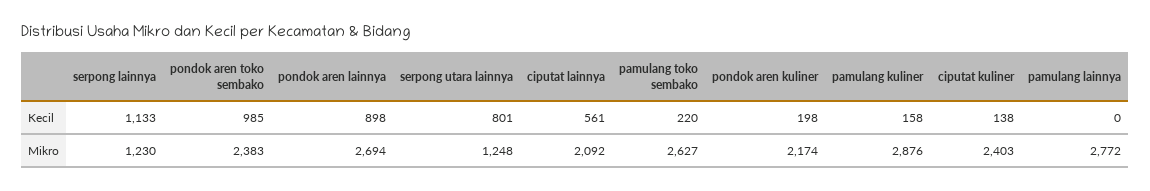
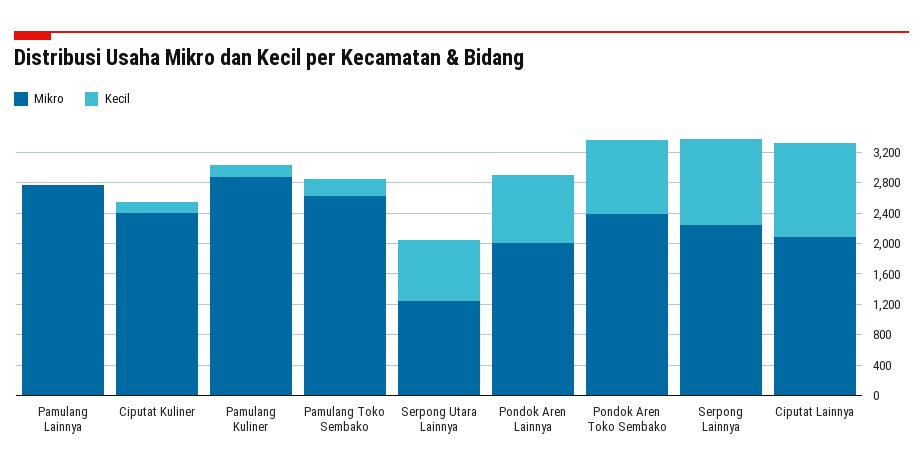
  {
    "Kecil": {
      "serpong lainnya": 1133,
      "pondok aren toko sembako": 985,
      "pondok aren lainnya": 898,
      "serpong utara lainnya": 801,
-     "ciputat lainnya": 561,
+     "ciputat lainnya": 1200,
      "pamulang toko sembako": 220,
-     "pondok aren kuliner": 198,
      "pamulang kuliner": 158,
      "ciputat kuliner": 138,
      "pamulang lainnya": 0
    },
    "Mikro": {
-     "serpong lainnya": 1230,
+     "serpong lainnya": 2200,
      "pondok aren toko sembako": 2383,
-     "pondok aren lainnya": 2694,
+     "pondok aren lainnya": 2000,
      "serpong utara lainnya": 1248,
      "ciputat lainnya": 2092,
      "pamulang toko sembako": 2627,
-     "pondok aren kuliner": 2174,
      "pamulang kuliner": 2876,
      "ciputat kuliner": 2403,
      "pamulang lainnya": 2772
    }
  }

